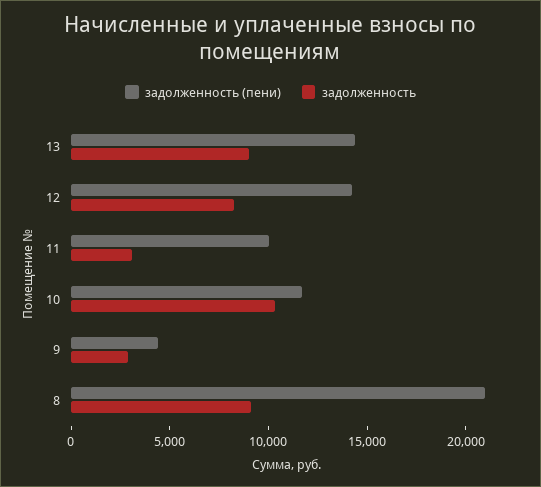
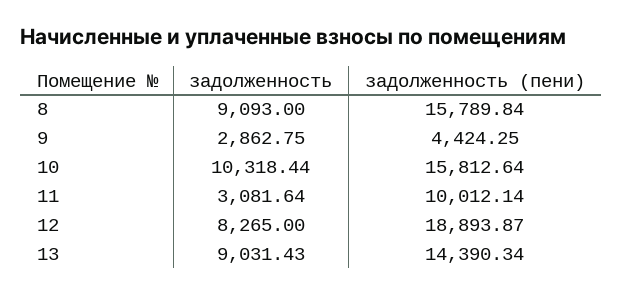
  {
    "задолженность (пени)": {
      "13": 14390.34,
-     "12": 14000,
+     "12": 18893.87,
      "11": 10012.14,
-     "10": 12000,
+     "10": 15812.64,
      "9": 4424.25,
-     "8": 21000
+     "8": 15789.84
    },
    "задолженность": {
      "13": 9031.43,
      "12": 8265,
      "11": 3081.64,
      "10": 10318.44,
      "9": 2862.75,
      "8": 9093
    }
  }

